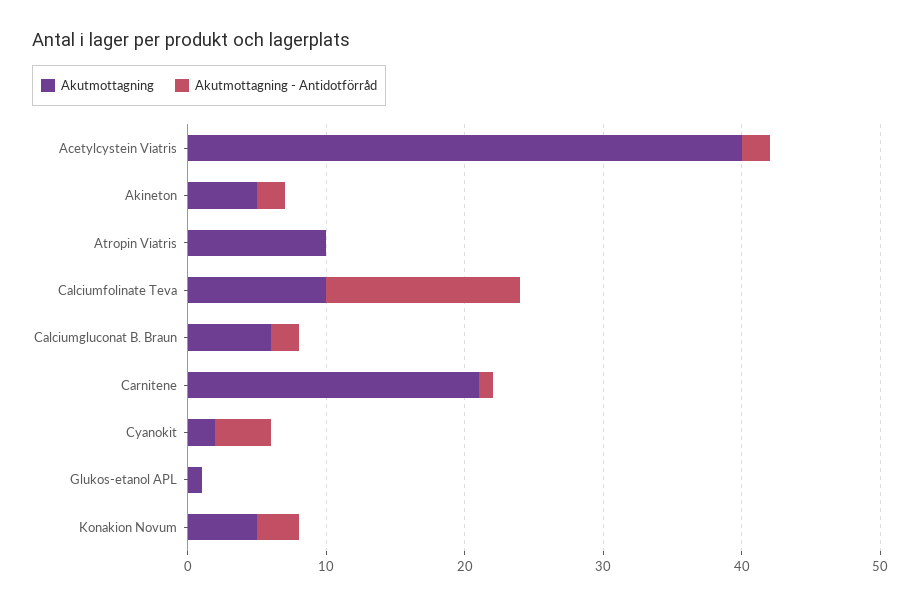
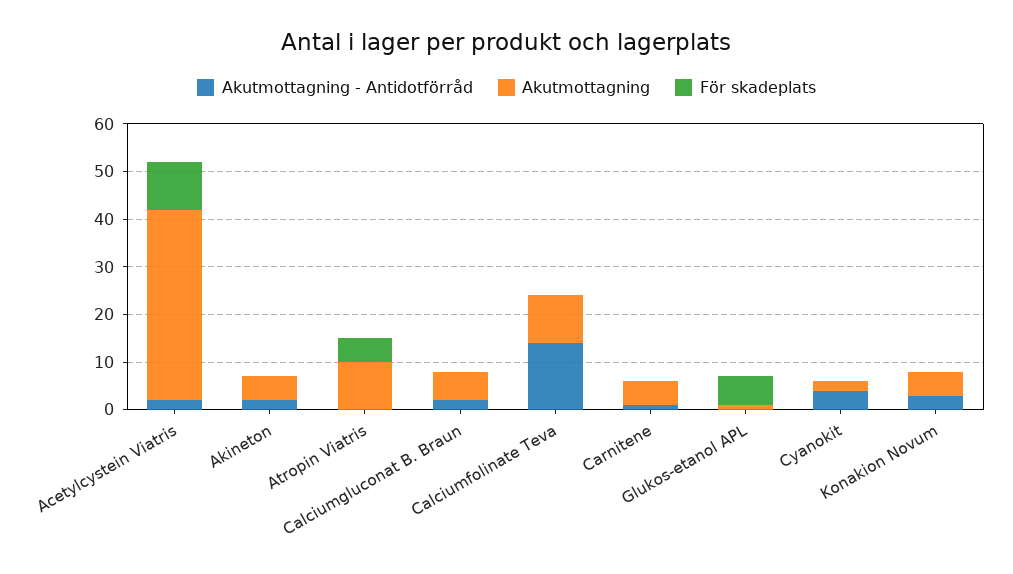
  {
    "Akutmottagning": {
      "Acetylcystein Viatris": 40,
      "Akineton": 5,
      "Atropin Viatris": 10,
      "Calciumfolinate Teva": 10,
      "Calciumgluconat B. Braun": 6,
-     "Carnitene": 21,
+     "Carnitene": 5,
      "Cyanokit": 2,
      "Glukos-etanol APL": 1,
      "Konakion Novum": 5
    },
    "Akutmottagning - Antidotförråd": {
      "Acetylcystein Viatris": 2,
      "Akineton": 2,
      "Atropin Viatris": 0,
      "Calciumfolinate Teva": 14,
      "Calciumgluconat B. Braun": 2,
      "Carnitene": 1,
      "Cyanokit": 4,
      "Glukos-etanol APL": 0,
      "Konakion Novum": 3
-   }
+   },
+   "För skadeplats": {
+     "Acetylcystein Viatris": 10,
+     "Akineton": 0,
+     "Atropin Viatris": 5,
+     "Calciumgluconat B. Braun": 0,
+     "Calciumfolinate Teva": 0,
+     "Carnitene": 0,
+     "Glukos-etanol APL": 5,
+     "Cyanokit": 0,
+     "Konakion Novum": 0
+   }
  }

